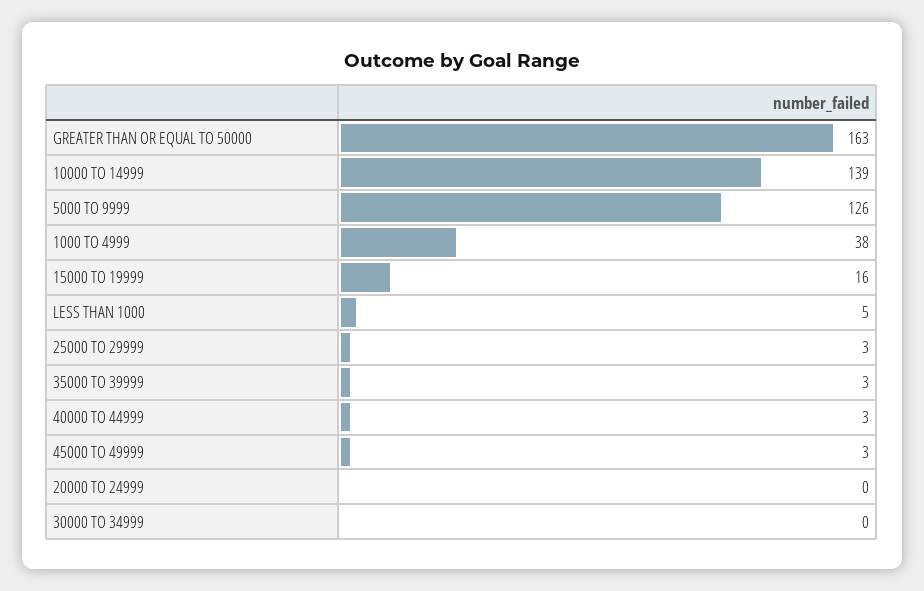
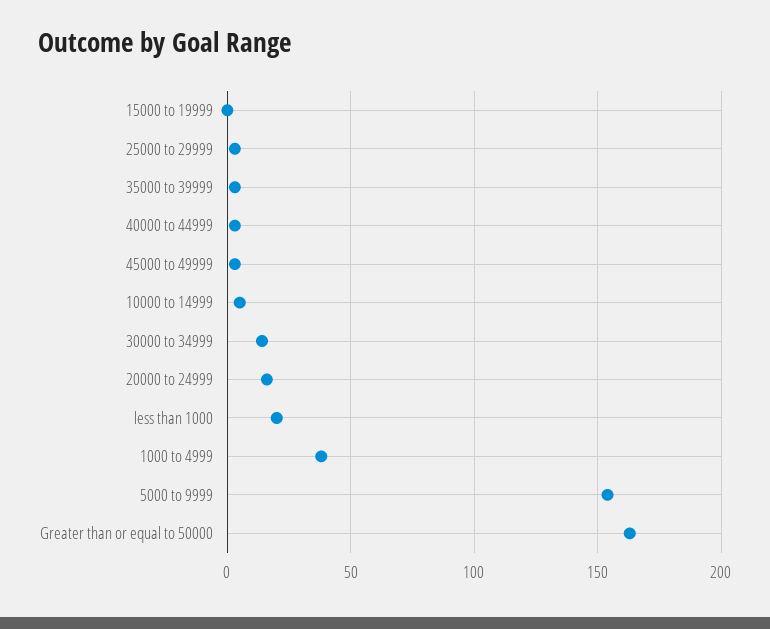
  {
    "GREATER THAN OR EQUAL TO 50000": 163,
-   "10000 TO 14999": 139,
+   "10000 TO 14999": 5,
-   "5000 TO 9999": 126,
+   "5000 TO 9999": 155,
    "1000 TO 4999": 38,
-   "15000 TO 19999": 16,
+   "15000 TO 19999": 0,
-   "LESS THAN 1000": 5,
+   "LESS THAN 1000": 20,
    "25000 TO 29999": 3,
    "35000 TO 39999": 3,
    "40000 TO 44999": 3,
    "45000 TO 49999": 3,
-   "20000 TO 24999": 0,
+   "20000 TO 24999": 15,
-   "30000 TO 34999": 0
+   "30000 TO 34999": 15
  }

